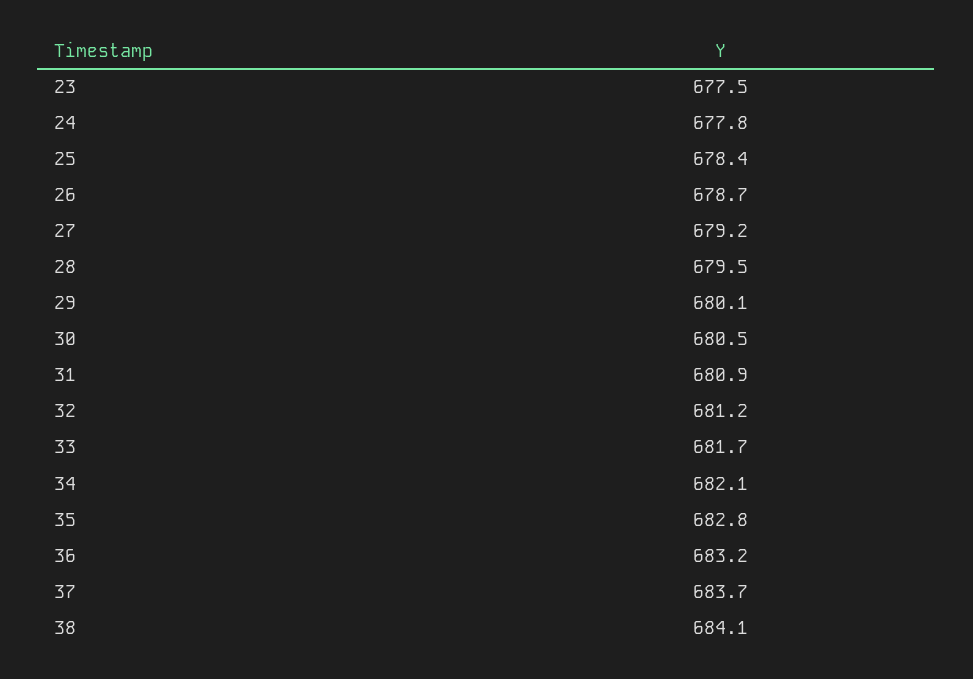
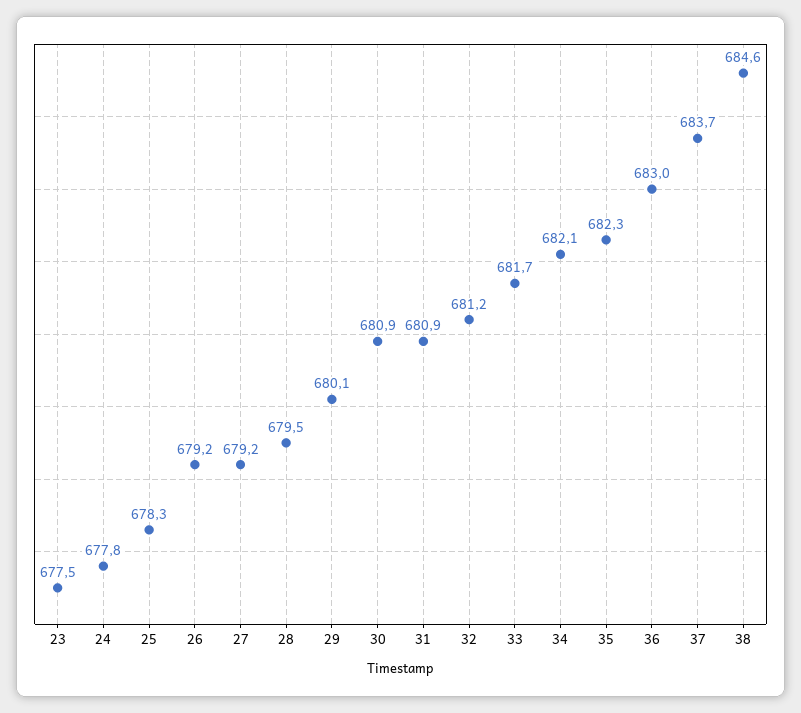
  {
    "23": 677.5,
    "24": 677.8,
-   "25": 678.4,
+   "25": 678.3,
-   "26": 678.7,
+   "26": 679.2,
    "27": 679.2,
    "28": 679.5,
    "29": 680.1,
-   "30": 680.5,
+   "30": 680.9,
    "31": 680.9,
    "32": 681.2,
    "33": 681.7,
    "34": 682.1,
-   "35": 682.8,
+   "35": 682.3,
-   "36": 683.2,
+   "36": 683,
    "37": 683.7,
-   "38": 684.1
+   "38": 684.6
  }

